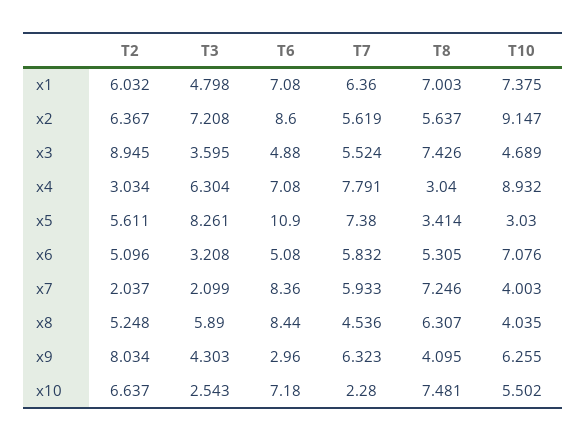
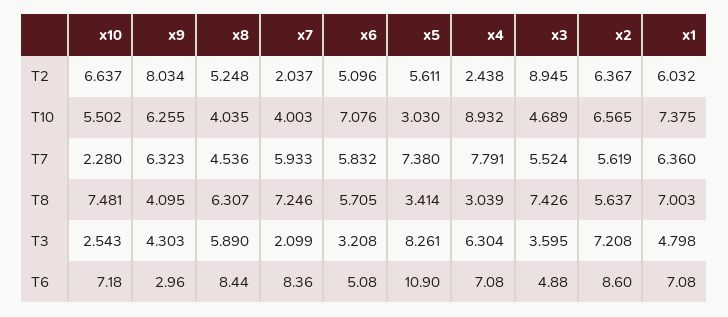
  {
    "T2": {
      "x1": 6.032,
      "x2": 6.367,
      "x3": 8.945,
-     "x4": 3.034,
+     "x4": 2.438,
      "x5": 5.611,
      "x6": 5.096,
      "x7": 2.037,
      "x8": 5.248,
      "x9": 8.034,
      "x10": 6.637
    },
    "T3": {
      "x1": 4.798,
      "x2": 7.208,
      "x3": 3.595,
      "x4": 6.304,
      "x5": 8.261,
      "x6": 3.208,
      "x7": 2.099,
      "x8": 5.89,
      "x9": 4.303,
      "x10": 2.543
    },
    "T6": {
      "x1": 7.08,
      "x2": 8.6,
      "x3": 4.88,
      "x4": 7.08,
      "x5": 10.9,
      "x6": 5.08,
      "x7": 8.36,
      "x8": 8.44,
      "x9": 2.96,
      "x10": 7.18
    },
    "T7": {
      "x1": 6.36,
      "x2": 5.619,
      "x3": 5.524,
      "x4": 7.791,
      "x5": 7.38,
      "x6": 5.832,
      "x7": 5.933,
      "x8": 4.536,
      "x9": 6.323,
      "x10": 2.28
    },
    "T8": {
      "x1": 7.003,
      "x2": 5.637,
      "x3": 7.426,
-     "x4": 3.04,
+     "x4": 3.039,
      "x5": 3.414,
-     "x6": 5.305,
+     "x6": 5.705,
      "x7": 7.246,
      "x8": 6.307,
      "x9": 4.095,
      "x10": 7.481
    },
    "T10": {
      "x1": 7.375,
-     "x2": 9.147,
+     "x2": 6.565,
      "x3": 4.689,
      "x4": 8.932,
      "x5": 3.03,
      "x6": 7.076,
      "x7": 4.003,
      "x8": 4.035,
      "x9": 6.255,
      "x10": 5.502
    }
  }

